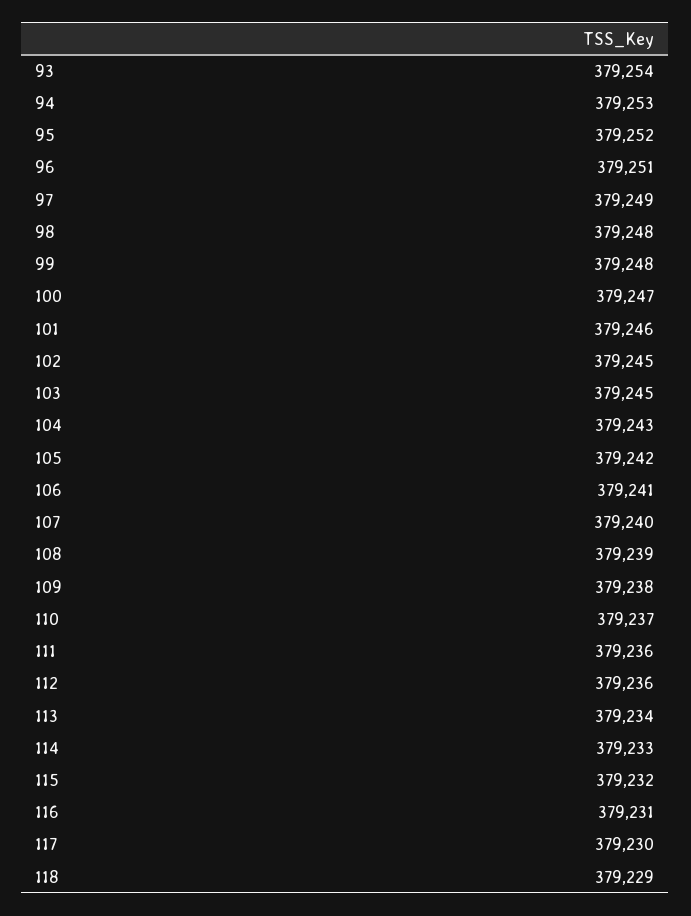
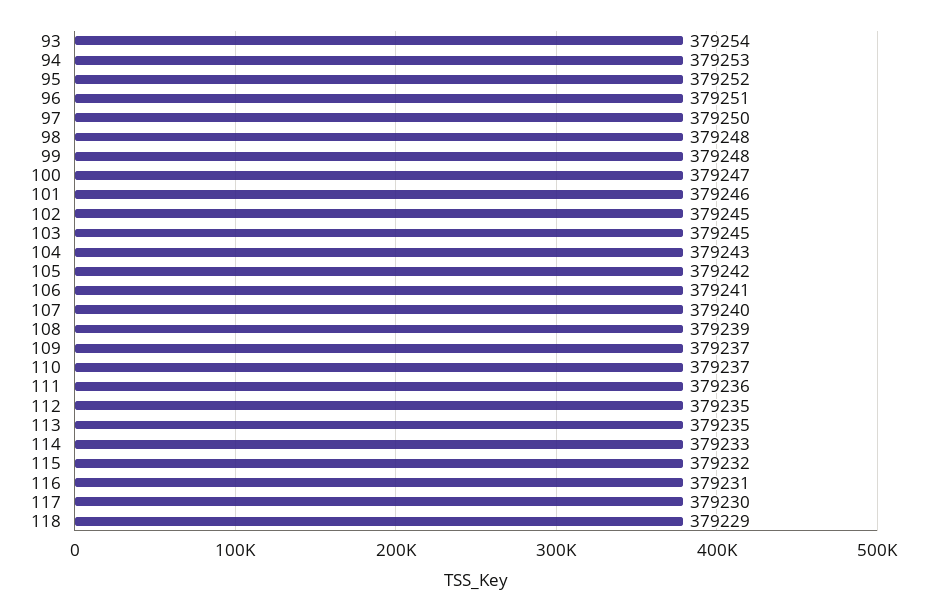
  {
    "93": 379254,
    "94": 379253,
    "95": 379252,
    "96": 379251,
-   "97": 379249,
+   "97": 379250,
    "98": 379248,
    "99": 379248,
    "100": 379247,
    "101": 379246,
    "102": 379245,
    "103": 379245,
    "104": 379243,
    "105": 379242,
    "106": 379241,
    "107": 379240,
    "108": 379239,
-   "109": 379238,
+   "109": 379237,
    "110": 379237,
    "111": 379236,
-   "112": 379236,
+   "112": 379235,
-   "113": 379234,
+   "113": 379235,
    "114": 379233,
    "115": 379232,
    "116": 379231,
    "117": 379230,
    "118": 379229
  }

